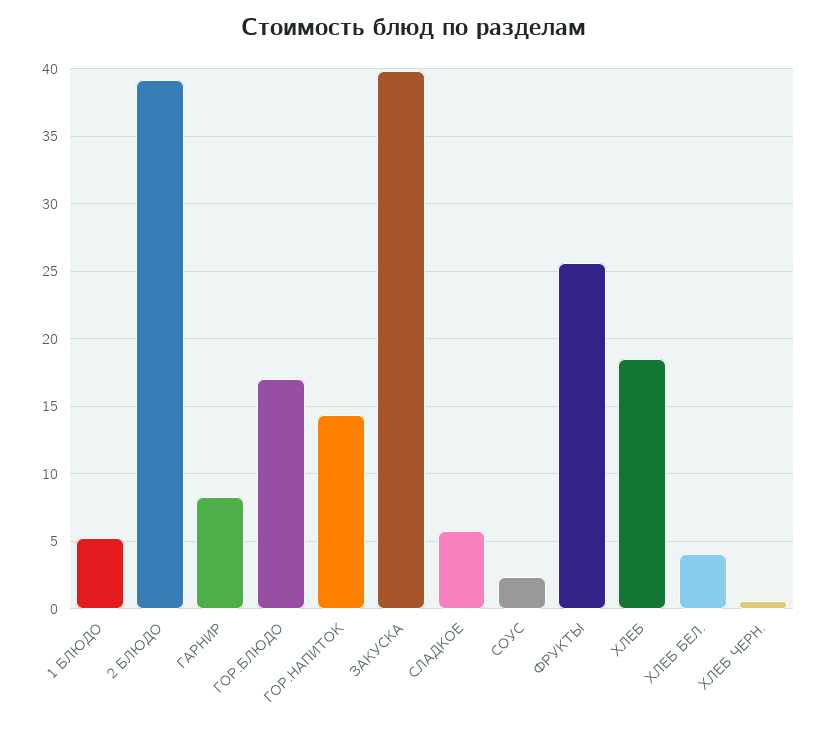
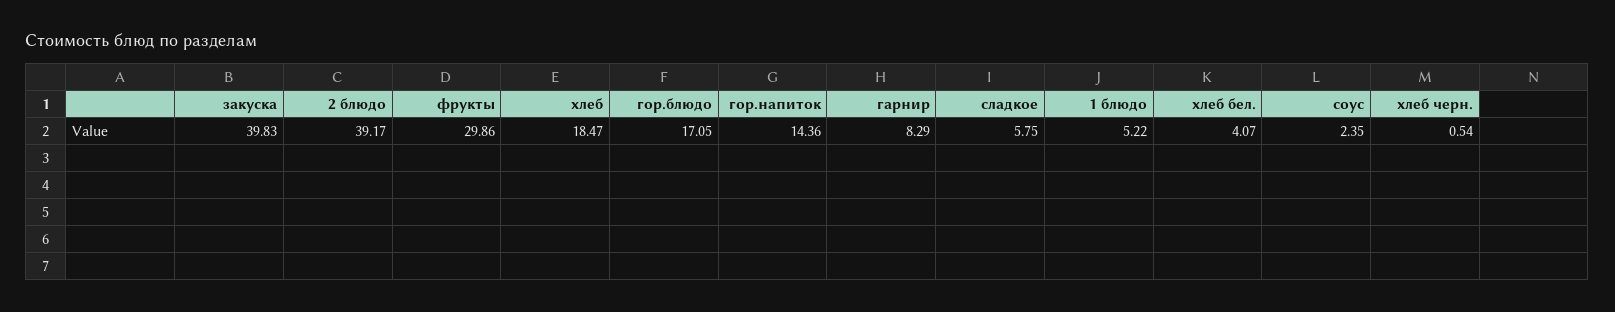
  {
    "1 БЛЮДО": 5.22,
    "2 БЛЮДО": 39.17,
    "ГАРНИР": 8.29,
    "ГОР.БЛЮДО": 17.05,
    "ГОР.НАПИТОК": 14.36,
    "ЗАКУСКА": 39.83,
    "СЛАДКОЕ": 5.75,
    "СОУС": 2.35,
-   "ФРУКТЫ": 25.5,
+   "ФРУКТЫ": 29.86,
    "ХЛЕБ": 18.47,
    "ХЛЕБ БЕЛ.": 4.07,
    "ХЛЕБ ЧЕРН.": 0.54
  }

